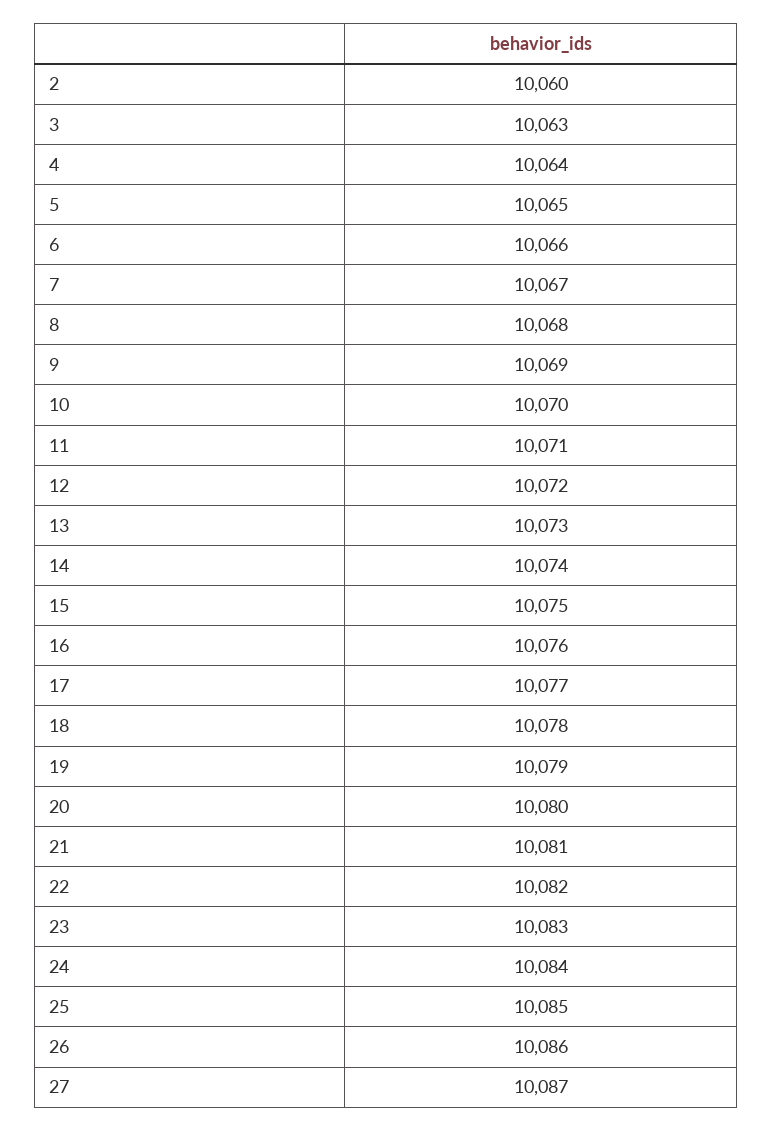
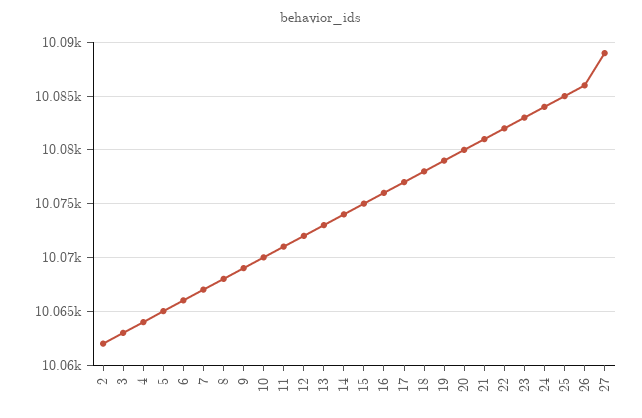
  {
-   "2": 10060,
+   "2": 10062,
    "3": 10063,
    "4": 10064,
    "5": 10065,
    "6": 10066,
    "7": 10067,
    "8": 10068,
    "9": 10069,
    "10": 10070,
    "11": 10071,
    "12": 10072,
    "13": 10073,
    "14": 10074,
    "15": 10075,
    "16": 10076,
    "17": 10077,
    "18": 10078,
    "19": 10079,
    "20": 10080,
    "21": 10081,
    "22": 10082,
    "23": 10083,
    "24": 10084,
    "25": 10085,
    "26": 10086,
-   "27": 10087
+   "27": 10089
  }

